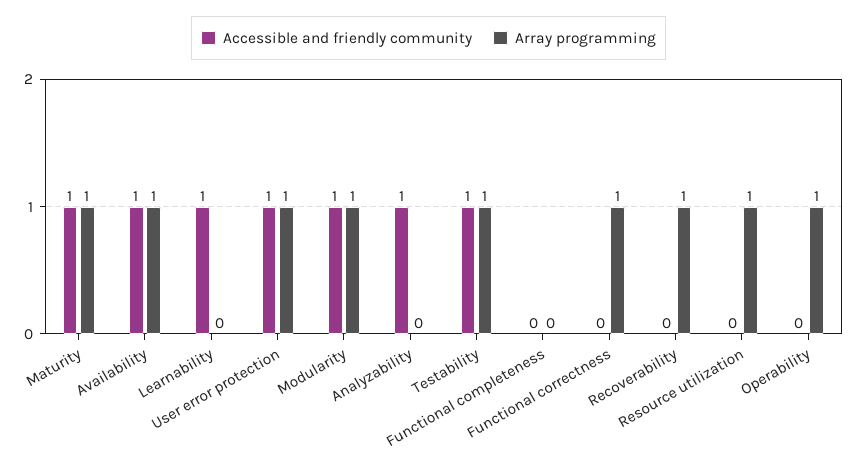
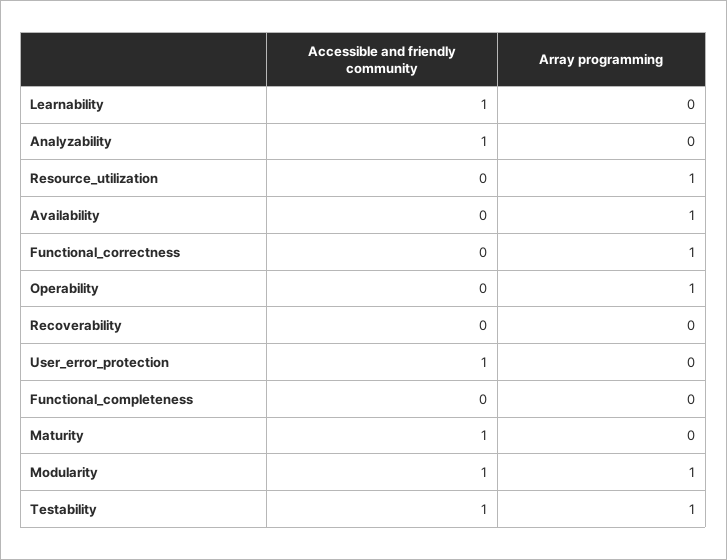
  {
    "Accessible and friendly community": {
      "Maturity": 1,
-     "Availability": 1,
+     "Availability": 0,
      "Learnability": 1,
      "User error protection": 1,
      "Modularity": 1,
      "Analyzability": 1,
      "Testability": 1,
      "Functional completeness": 0,
      "Functional correctness": 0,
      "Recoverability": 0,
      "Resource utilization": 0,
      "Operability": 0
    },
    "Array programming": {
-     "Maturity": 1,
+     "Maturity": 0,
      "Availability": 1,
      "Learnability": 0,
-     "User error protection": 1,
+     "User error protection": 0,
      "Modularity": 1,
      "Analyzability": 0,
      "Testability": 1,
      "Functional completeness": 0,
      "Functional correctness": 1,
-     "Recoverability": 1,
+     "Recoverability": 0,
      "Resource utilization": 1,
      "Operability": 1
    }
  }

